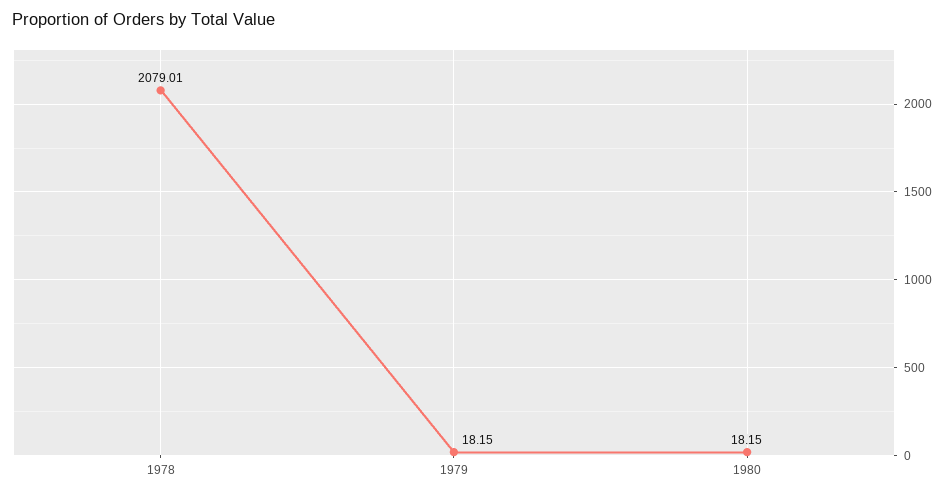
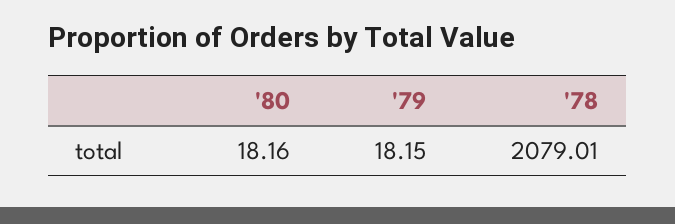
  {
    "1978": 2079.01,
    "1979": 18.15,
-   "1980": 18.15
+   "1980": 18.16
  }

